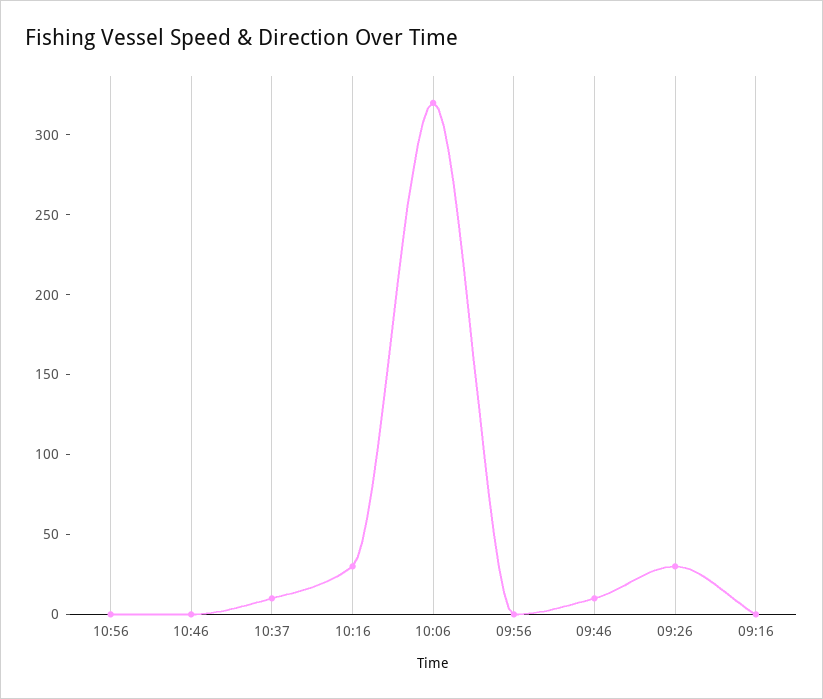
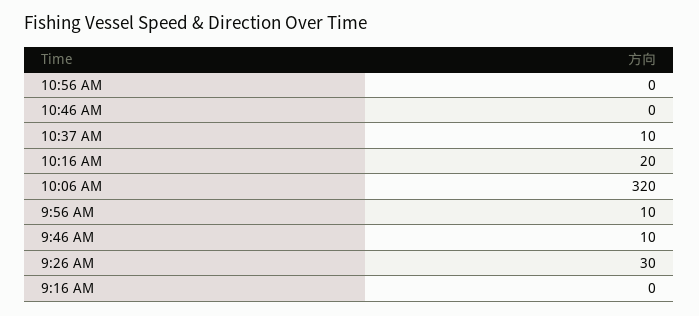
  {
    "10:56": 0,
    "10:46": 0,
    "10:37": 10,
-   "10:16": 30,
+   "10:16": 20,
    "10:06": 320,
-   "09:56": 0,
+   "09:56": 10,
    "09:46": 10,
    "09:26": 30,
    "09:16": 0
  }

